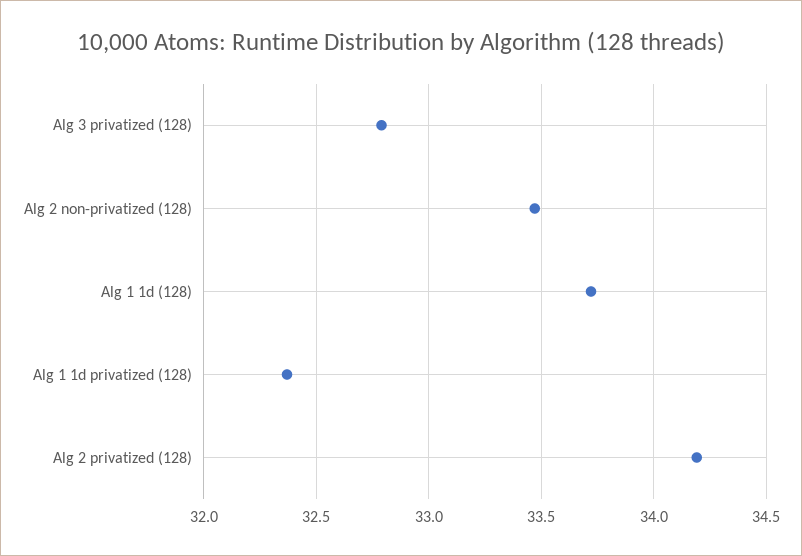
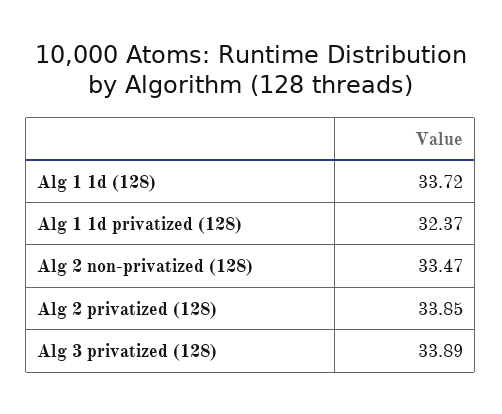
  {
-   "Alg 3 privatized (128)": 32.8,
+   "Alg 3 privatized (128)": 33.89,
    "Alg 2 non-privatized (128)": 33.47,
    "Alg 1 1d (128)": 33.72,
    "Alg 1 1d privatized (128)": 32.37,
-   "Alg 2 privatized (128)": 34.2
+   "Alg 2 privatized (128)": 33.85
  }

